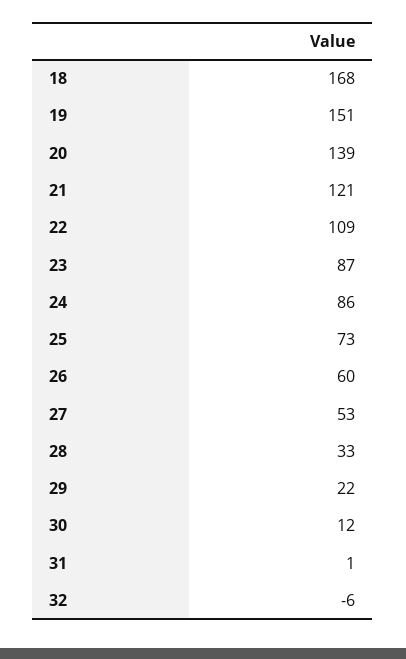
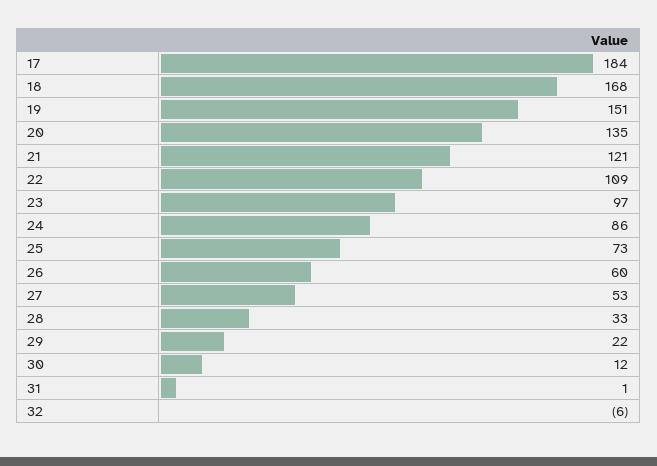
  {
    "18": 168,
    "19": 151,
-   "20": 139,
+   "20": 135,
    "21": 121,
    "22": 109,
-   "23": 87,
+   "23": 97,
    "24": 86,
    "25": 73,
    "26": 60,
    "27": 53,
    "28": 33,
    "29": 22,
    "30": 12,
    "31": 1,
-   "32": -6
+   "32": -6,
+   "17": 184
  }

